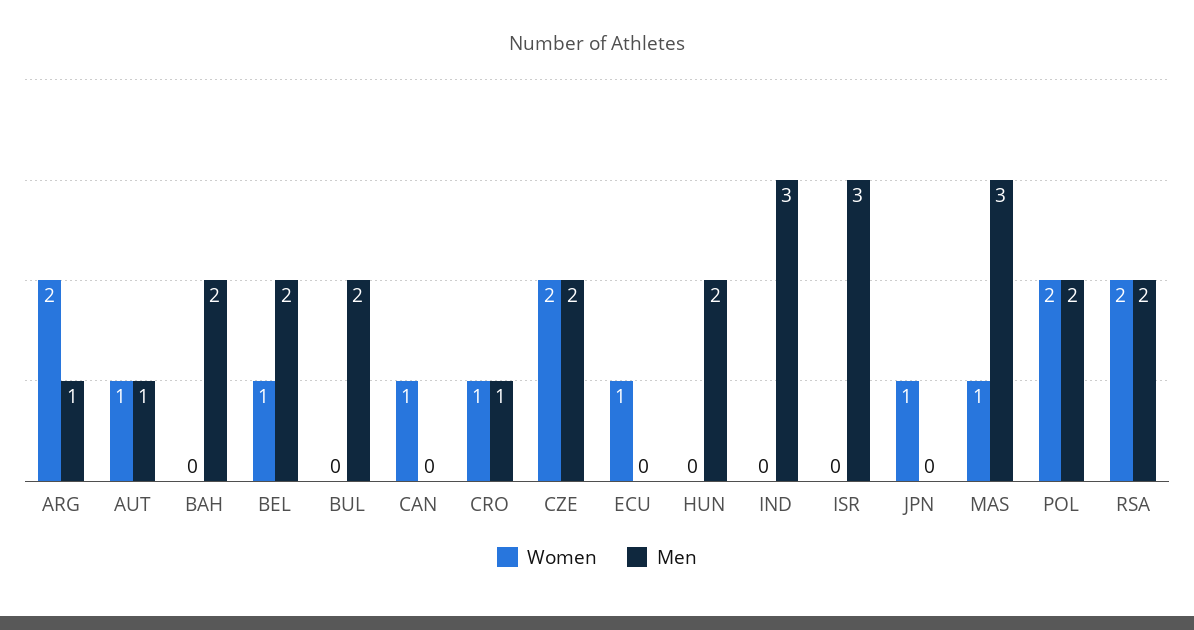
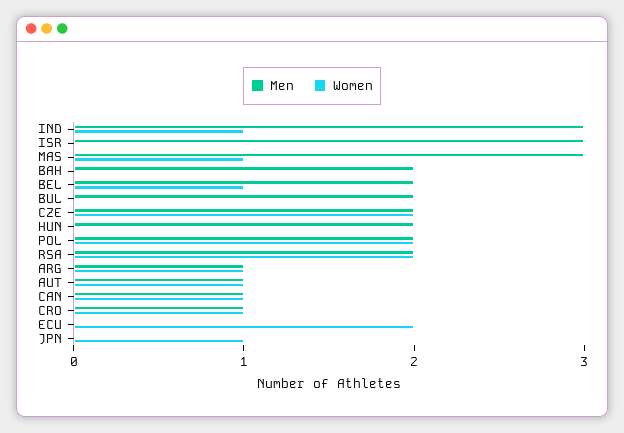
  {
    "Women": {
-     "ARG": 2,
+     "ARG": 1,
      "AUT": 1,
      "BAH": 0,
      "BEL": 1,
      "BUL": 0,
      "CAN": 1,
      "CRO": 1,
      "CZE": 2,
-     "ECU": 1,
+     "ECU": 2,
      "HUN": 0,
-     "IND": 0,
+     "IND": 1,
      "ISR": 0,
      "JPN": 1,
      "MAS": 1,
      "POL": 2,
      "RSA": 2
    },
    "Men": {
      "ARG": 1,
      "AUT": 1,
      "BAH": 2,
      "BEL": 2,
      "BUL": 2,
-     "CAN": 0,
+     "CAN": 1,
      "CRO": 1,
      "CZE": 2,
      "ECU": 0,
      "HUN": 2,
      "IND": 3,
      "ISR": 3,
      "JPN": 0,
      "MAS": 3,
      "POL": 2,
      "RSA": 2
    }
  }

